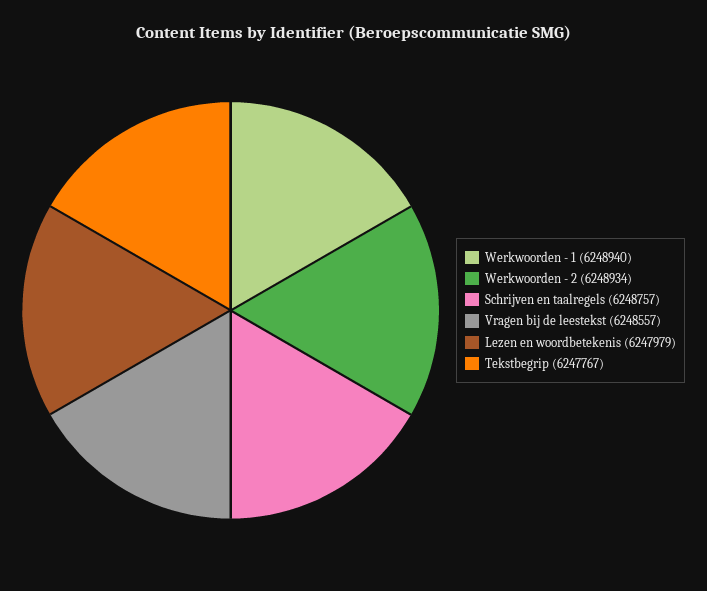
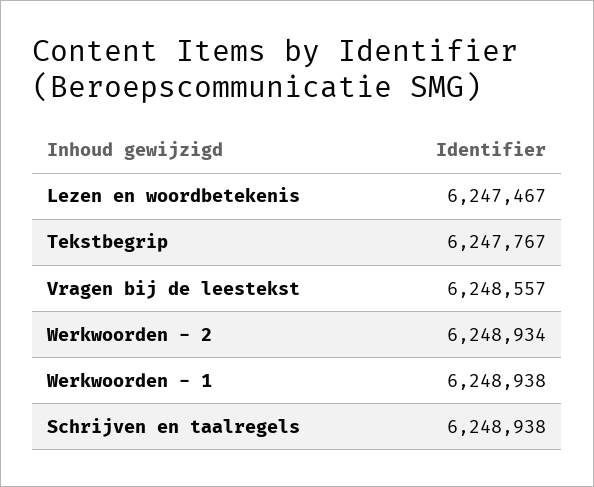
  {
-   "Werkwoorden - 1": 6248940,
+   "Werkwoorden - 1": 6248938,
    "Werkwoorden - 2": 6248934,
-   "Schrijven en taalregels": 6248757,
+   "Schrijven en taalregels": 6248938,
    "Vragen bij de leestekst": 6248557,
-   "Lezen en woordbetekenis": 6247979,
+   "Lezen en woordbetekenis": 6247467,
    "Tekstbegrip": 6247767
  }

